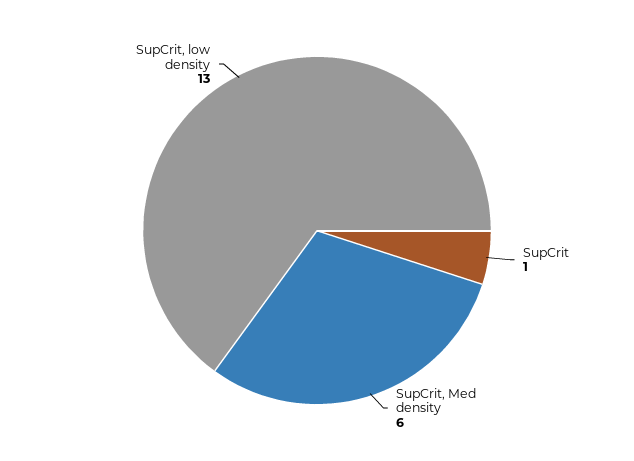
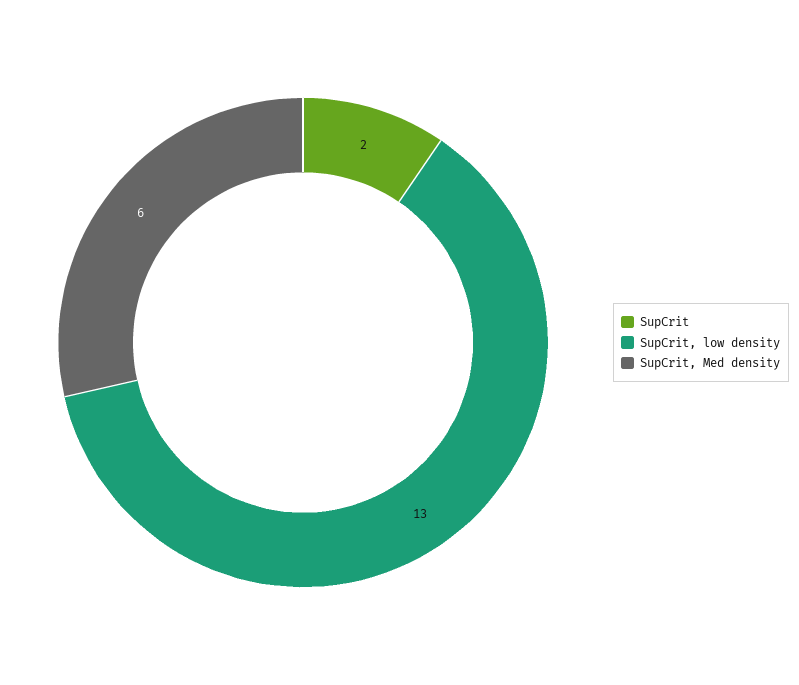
  {
-   "SupCrit": 1,
+   "SupCrit": 2,
    "SupCrit, Med density": 6,
    "SupCrit, low density": 13
  }

